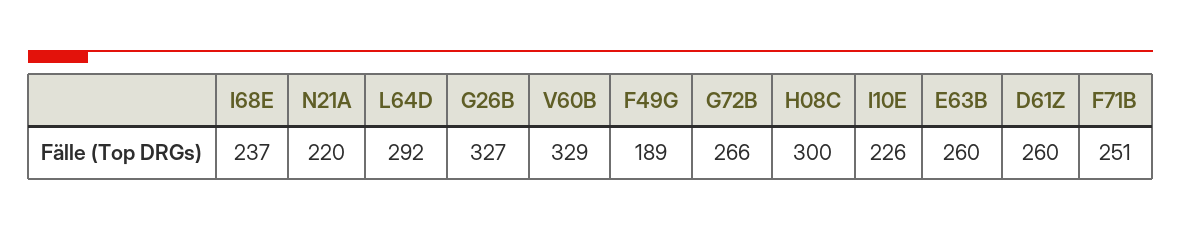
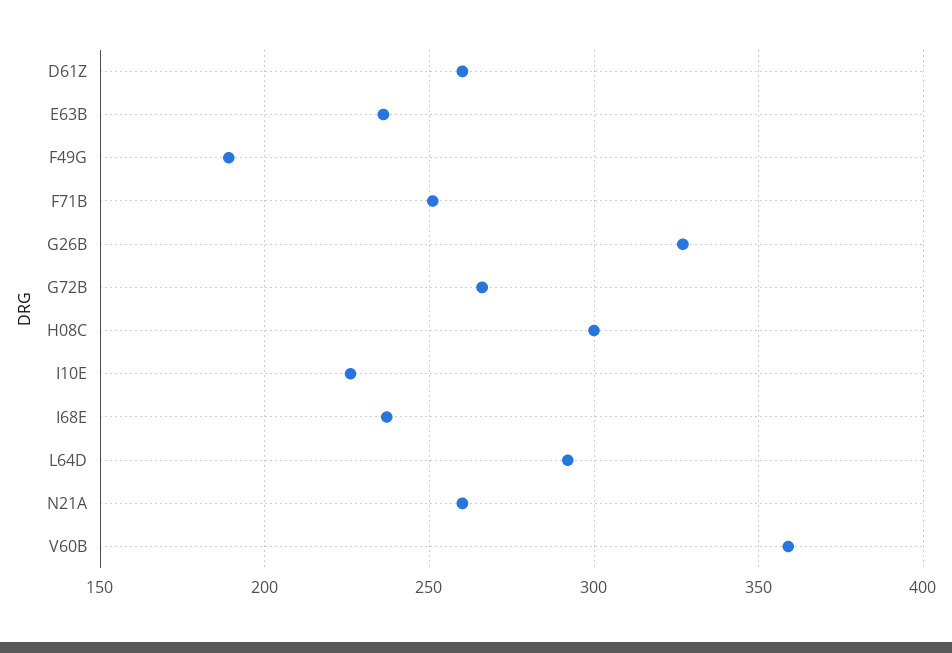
  {
    "I68E": 237,
-   "N21A": 220,
+   "N21A": 260,
    "L64D": 292,
    "G26B": 327,
-   "V60B": 329,
+   "V60B": 360,
    "F49G": 189,
    "G72B": 266,
    "H08C": 300,
    "I10E": 226,
-   "E63B": 260,
+   "E63B": 235,
    "D61Z": 260,
    "F71B": 251
  }

